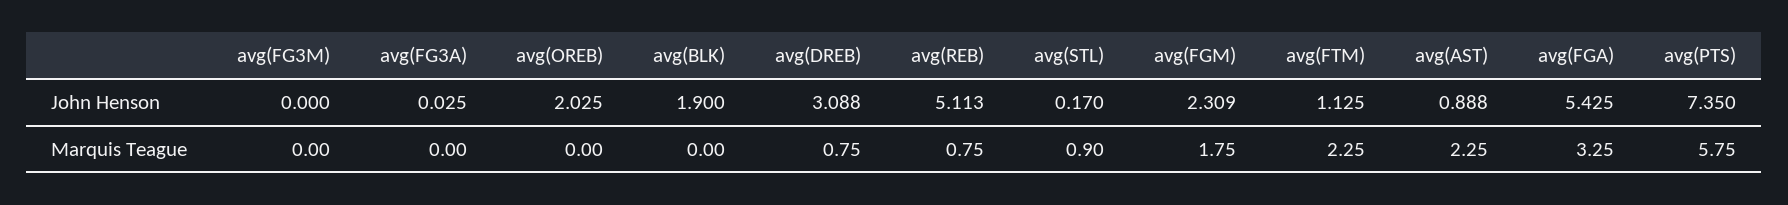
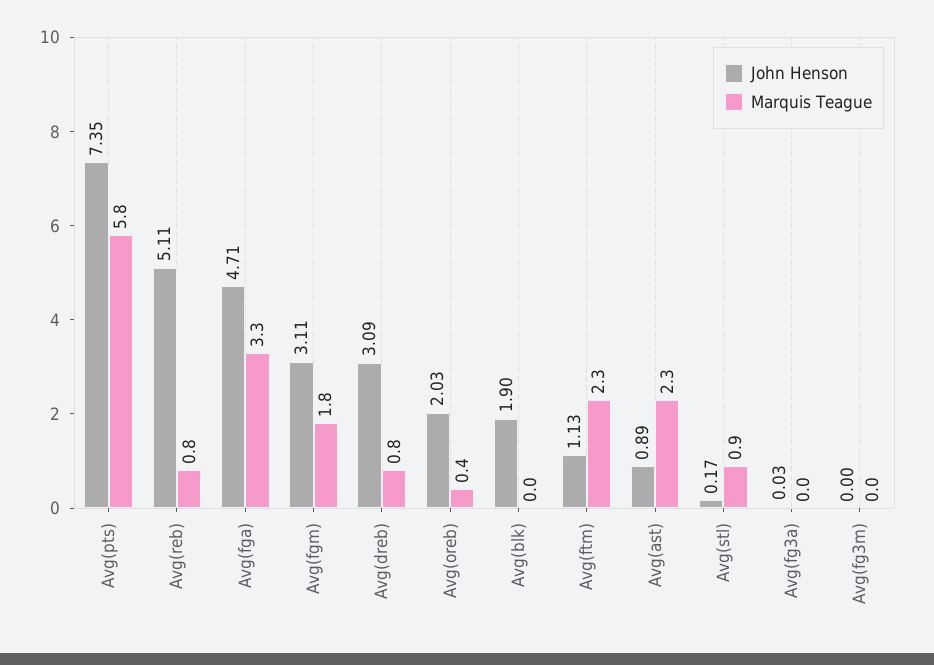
  {
    "John Henson": {
      "avg(FG3M)": 0,
      "avg(FG3A)": 0.025,
      "avg(OREB)": 2.025,
      "avg(BLK)": 1.9,
      "avg(DREB)": 3.088,
      "avg(REB)": 5.113,
      "avg(STL)": 0.17,
-     "avg(FGM)": 2.309,
+     "avg(FGM)": 3.11,
      "avg(FTM)": 1.125,
      "avg(AST)": 0.888,
-     "avg(FGA)": 5.425,
+     "avg(FGA)": 4.71,
      "avg(PTS)": 7.35
    },
    "Marquis Teague": {
      "avg(FG3M)": 0,
      "avg(FG3A)": 0,
-     "avg(OREB)": 0,
+     "avg(OREB)": 0.4,
      "avg(BLK)": 0,
      "avg(DREB)": 0.75,
      "avg(REB)": 0.75,
      "avg(STL)": 0.9,
      "avg(FGM)": 1.75,
      "avg(FTM)": 2.25,
      "avg(AST)": 2.25,
      "avg(FGA)": 3.25,
      "avg(PTS)": 5.75
    }
  }

